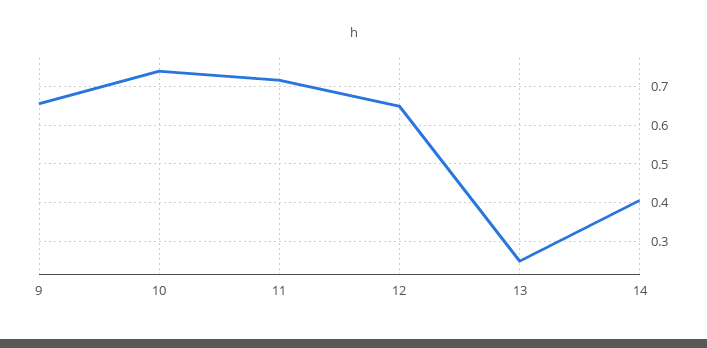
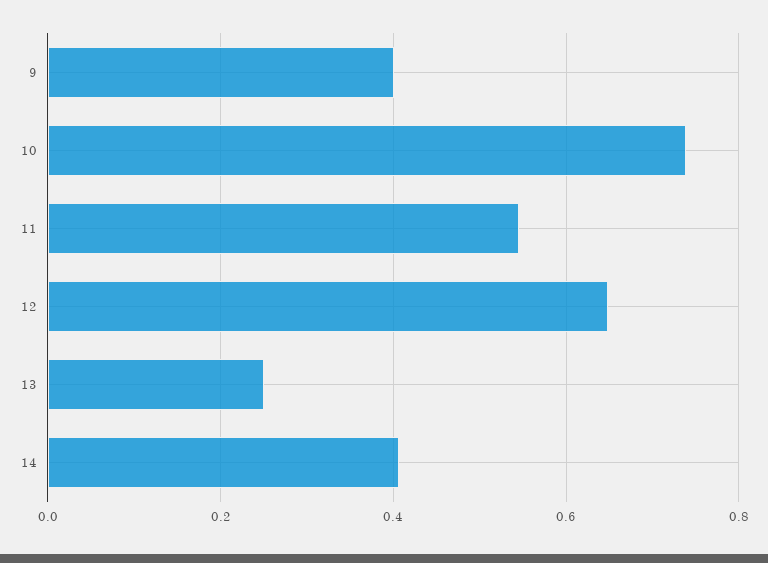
  {
-   "9": 0.66,
+   "9": 0.4,
    "10": 0.74,
-   "11": 0.72,
+   "11": 0.54,
    "12": 0.64,
    "13": 0.24,
    "14": 0.4
  }

